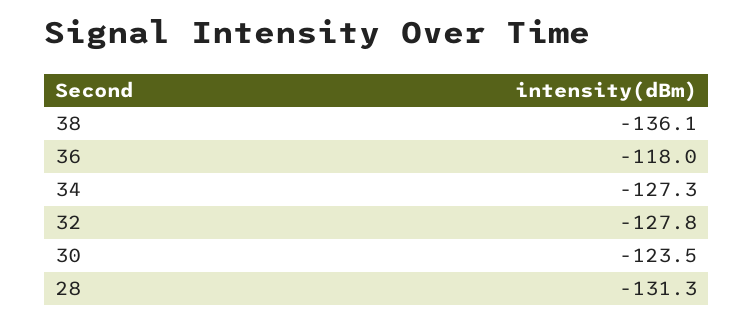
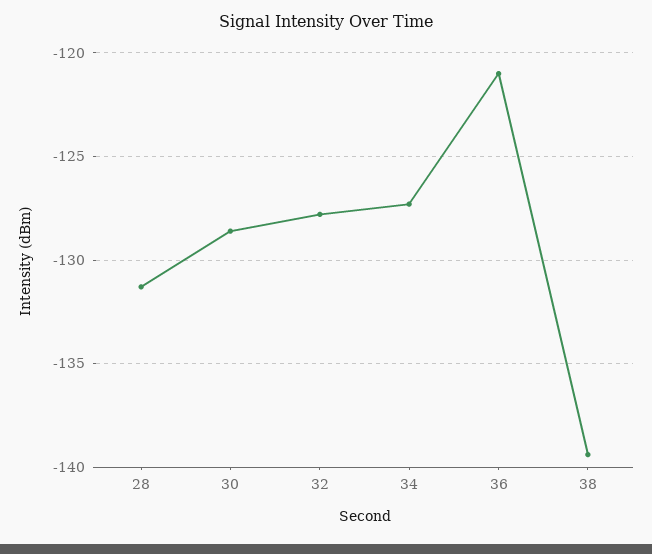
  {
-   "38": -136.1,
+   "38": -139.5,
-   "36": -118,
+   "36": -121,
    "34": -127.3,
    "32": -127.8,
-   "30": -123.5,
+   "30": -128.5,
    "28": -131.3
  }

